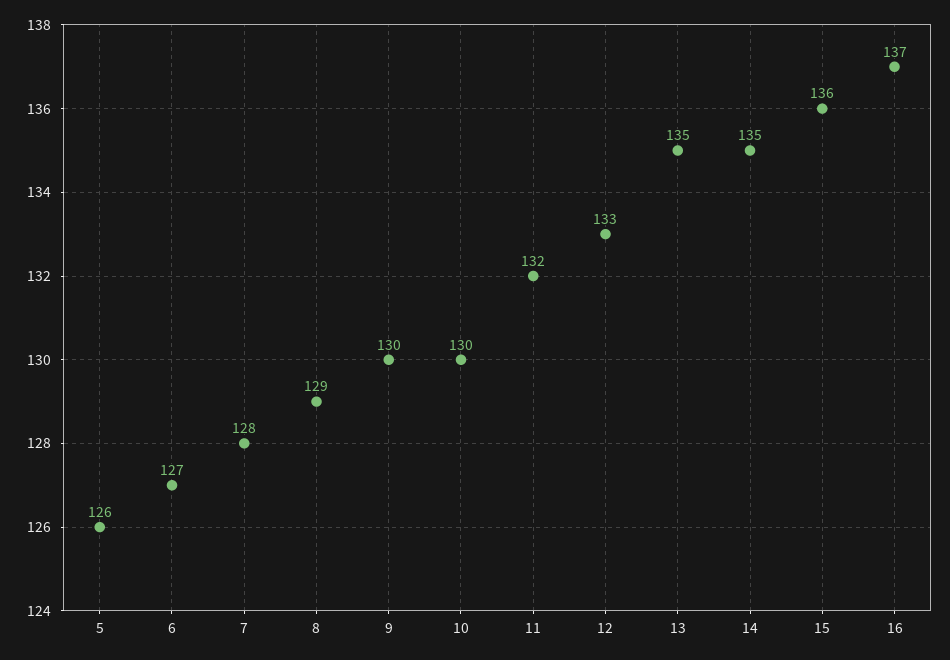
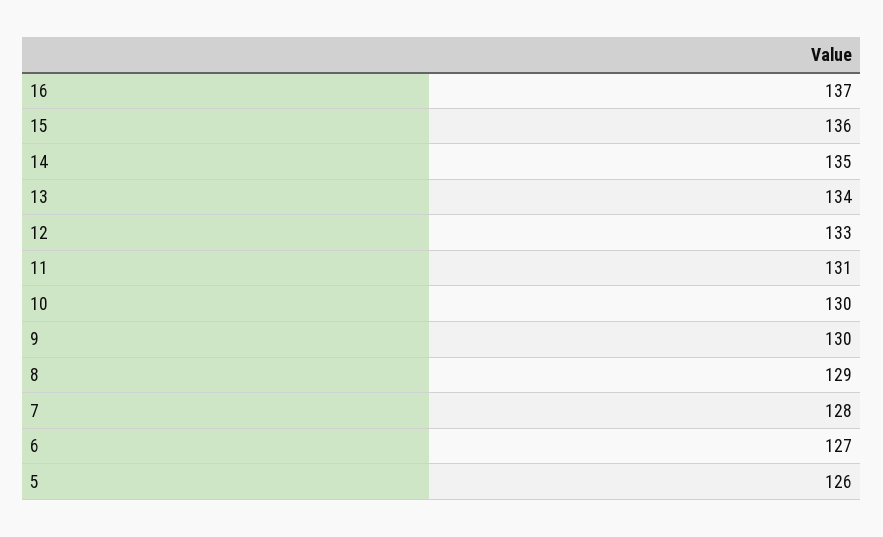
  {
    "5": 126,
    "6": 127,
    "7": 128,
    "8": 129,
    "9": 130,
    "10": 130,
-   "11": 132,
+   "11": 131,
    "12": 133,
-   "13": 135,
+   "13": 134,
    "14": 135,
    "15": 136,
    "16": 137
  }

